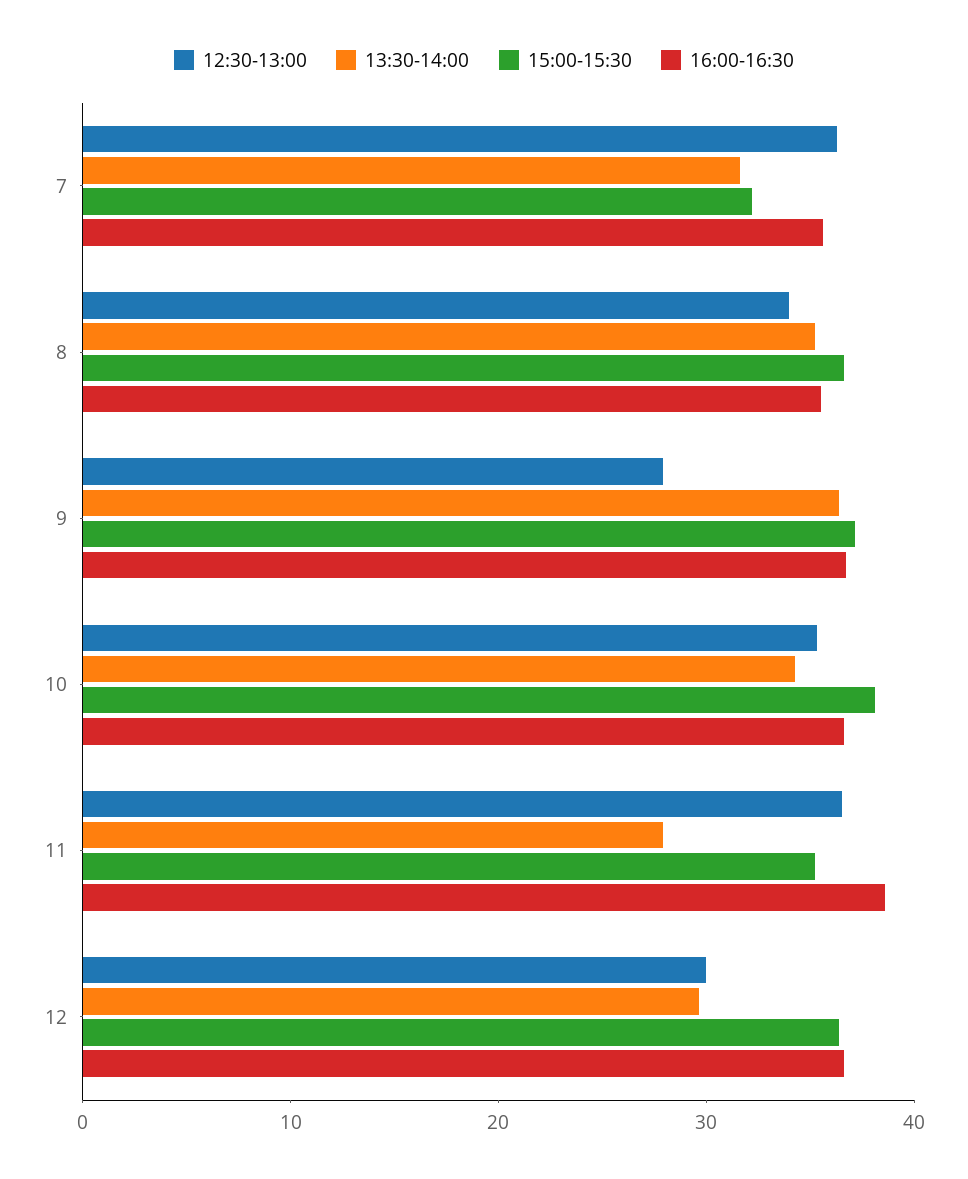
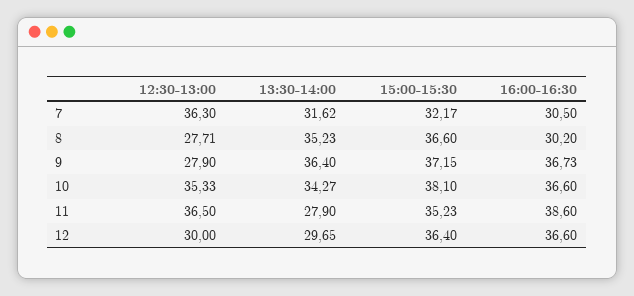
  {
    "12:30-13:00": {
      "7": 36.3,
-     "8": 34,
+     "8": 27.71,
      "9": 27.9,
      "10": 35.33,
      "11": 36.5,
      "12": 30
    },
    "13:30-14:00": {
      "7": 31.62,
      "8": 35.23,
      "9": 36.4,
      "10": 34.27,
      "11": 27.9,
      "12": 29.65
    },
    "15:00-15:30": {
      "7": 32.17,
      "8": 36.6,
      "9": 37.15,
      "10": 38.1,
      "11": 35.23,
      "12": 36.4
    },
    "16:00-16:30": {
-     "7": 36,
+     "7": 30.5,
-     "8": 36,
+     "8": 30.2,
      "9": 36.73,
      "10": 36.6,
      "11": 38.6,
      "12": 36.6
    }
  }

